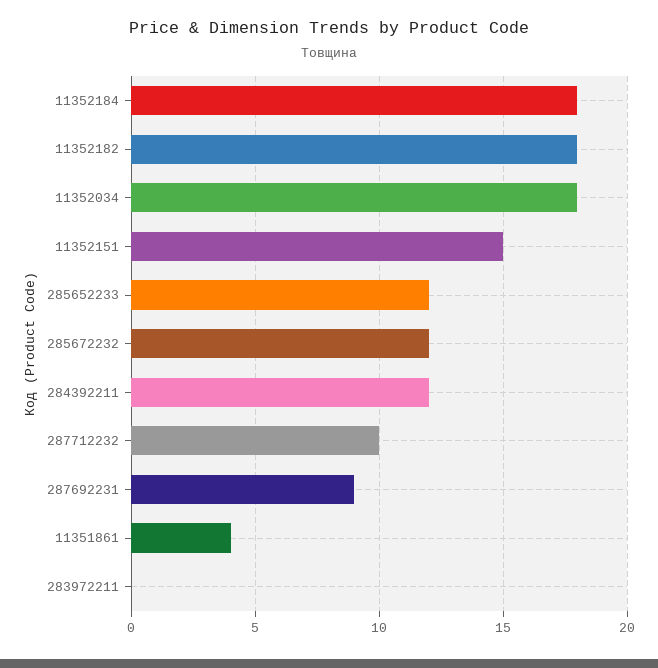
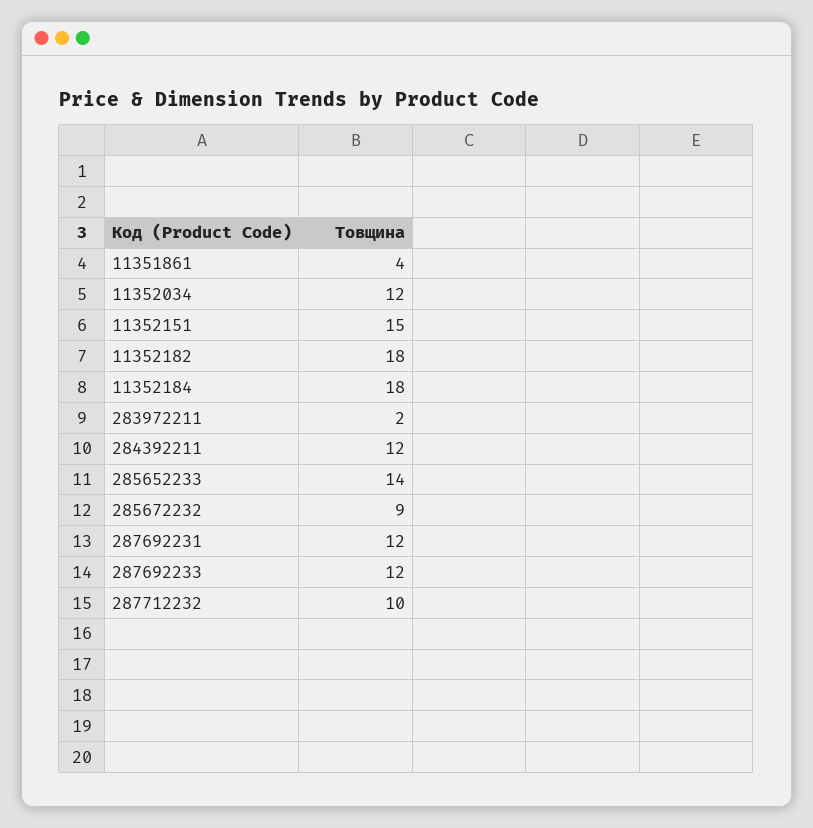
  {
    "11352184": 18,
    "11352182": 18,
-   "11352034": 18,
+   "11352034": 12,
    "11352151": 15,
-   "285652233": 12,
+   "285652233": 14,
-   "285672232": 12,
+   "285672232": 9,
    "284392211": 12,
    "287712232": 10,
-   "287692231": 9,
+   "287692231": 12,
    "11351861": 4,
-   "283972211": 0
+   "283972211": 2,
+   "287692233": 12
  }

